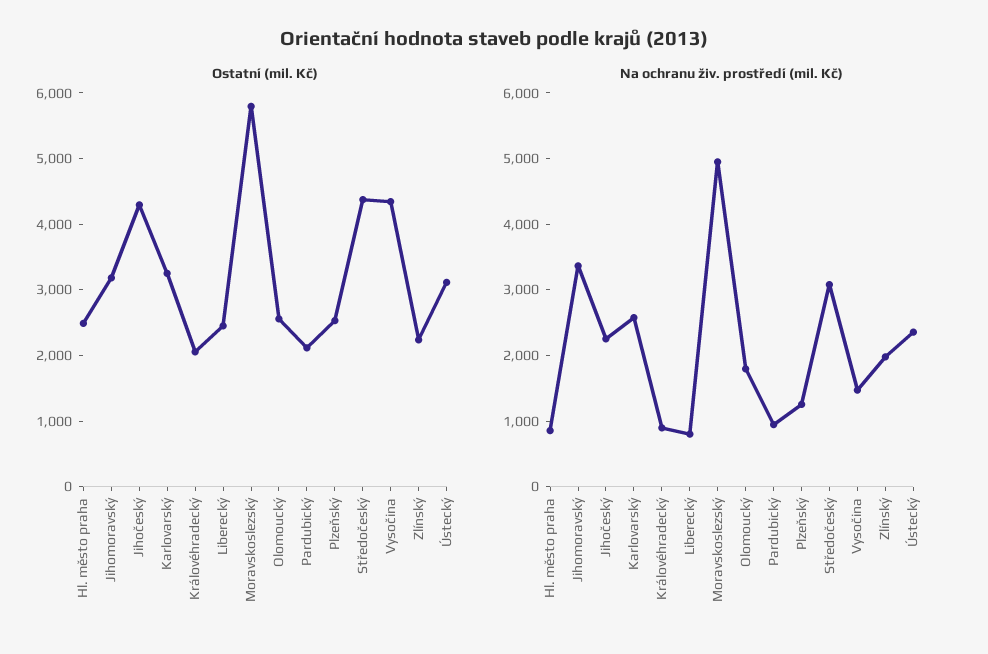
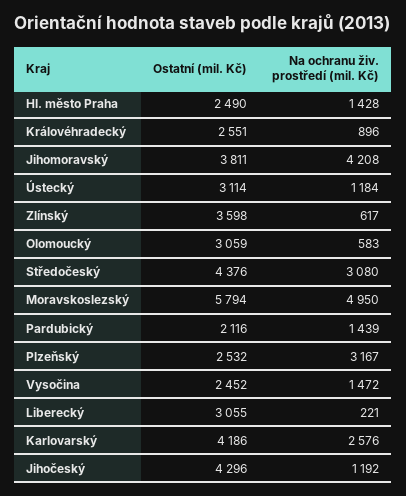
  {
    "Ostatní (mil. Kč)": {
      "Hl. město praha": 2490,
-     "Jihomoravský": 3200,
+     "Jihomoravský": 3811,
      "Jihočeský": 4296,
-     "Karlovarský": 3200,
+     "Karlovarský": 4186,
-     "Královéhradecký": 2000,
+     "Královéhradecký": 2551,
-     "Liberecký": 2400,
+     "Liberecký": 3055,
      "Moravskoslezský": 5794,
-     "Olomoucký": 2600,
+     "Olomoucký": 3059,
      "Pardubický": 2116,
      "Plzeňský": 2532,
      "Středočeský": 4376,
-     "Vysočina": 4400,
+     "Vysočina": 2452,
-     "Zlínský": 2200,
+     "Zlínský": 3598,
      "Ústecký": 3114
    },
    "Na ochranu živ. prostředí (mil. Kč)": {
-     "Hl. město praha": 800,
+     "Hl. město praha": 1428,
-     "Jihomoravský": 3400,
+     "Jihomoravský": 4208,
-     "Jihočeský": 2200,
+     "Jihočeský": 1192,
      "Karlovarský": 2576,
      "Královéhradecký": 896,
-     "Liberecký": 800,
+     "Liberecký": 221,
      "Moravskoslezský": 4950,
-     "Olomoucký": 1800,
+     "Olomoucký": 583,
-     "Pardubický": 1000,
+     "Pardubický": 1439,
-     "Plzeňský": 1200,
+     "Plzeňský": 3167,
      "Středočeský": 3080,
      "Vysočina": 1472,
-     "Zlínský": 2000,
+     "Zlínský": 617,
-     "Ústecký": 2400
+     "Ústecký": 1184
    }
  }

